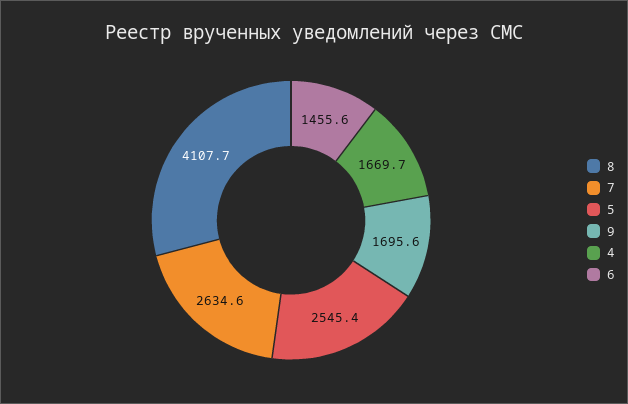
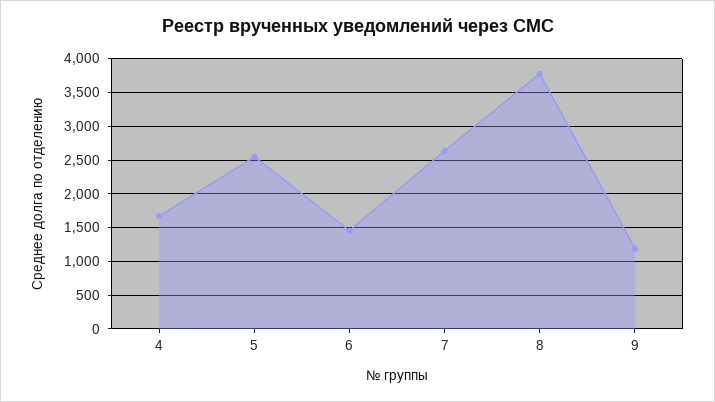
  {
-   "8": 4107.7,
+   "8": 3800,
    "7": 2634.6,
    "5": 2545.4,
-   "9": 1695.6,
+   "9": 1200,
    "4": 1669.7,
    "6": 1455.6
  }

